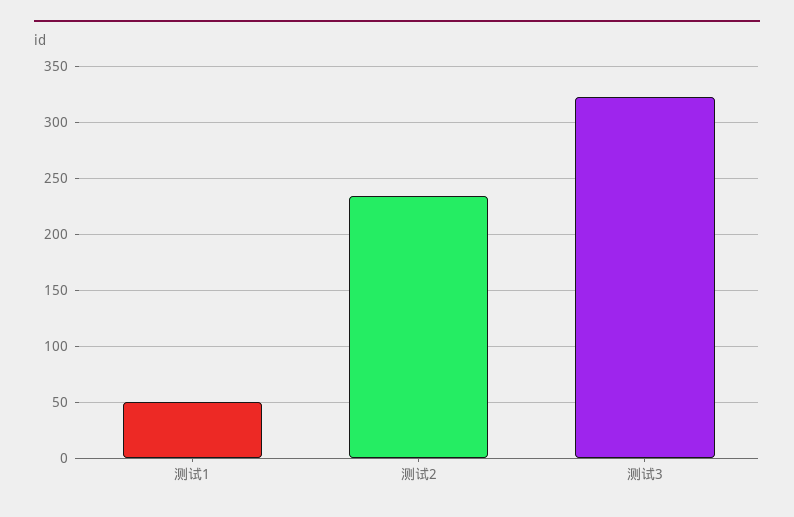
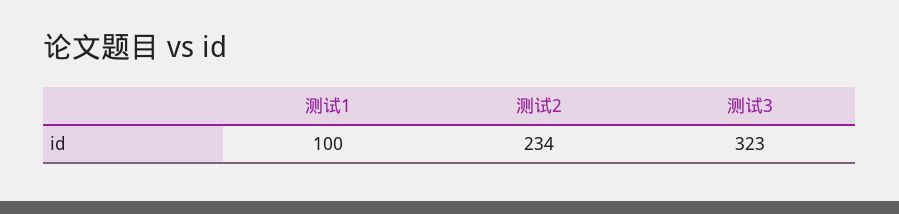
  {
-   "测试1": 50,
+   "测试1": 100,
    "测试2": 234,
    "测试3": 323
  }

